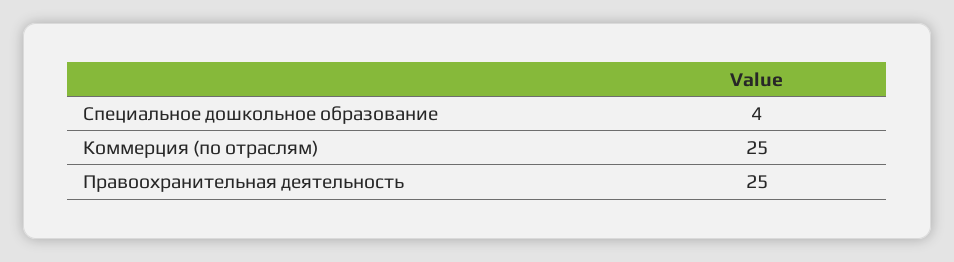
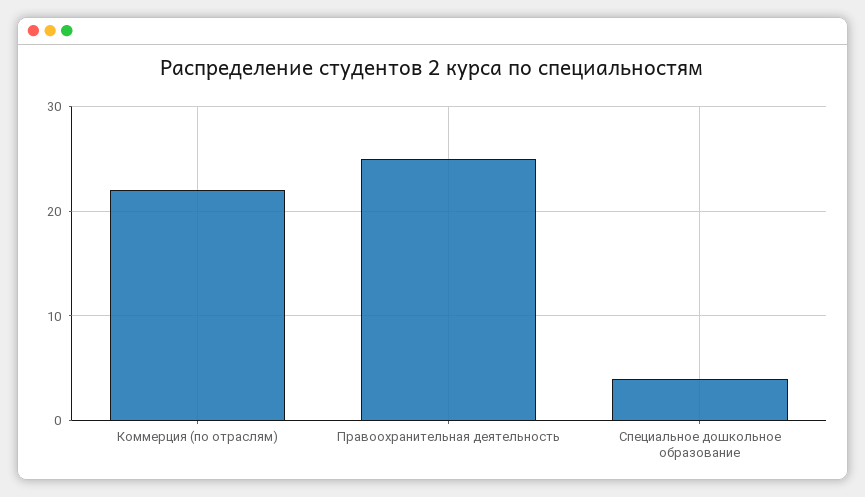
  {
    "Специальное дошкольное образование": 4,
-   "Коммерция (по отраслям)": 25,
+   "Коммерция (по отраслям)": 22,
    "Правоохранительная деятельность": 25
  }

